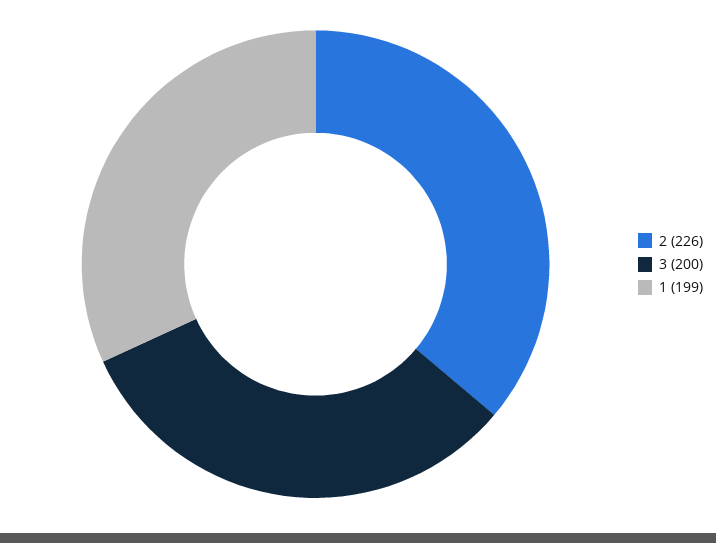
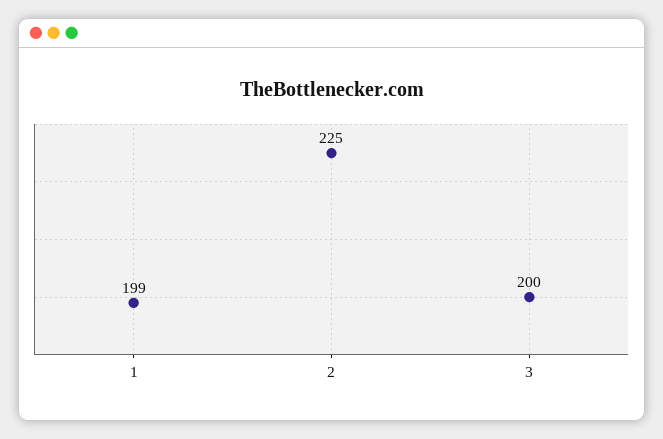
  {
-   "2": 226,
+   "2": 225,
    "3": 200,
    "1": 199
  }

